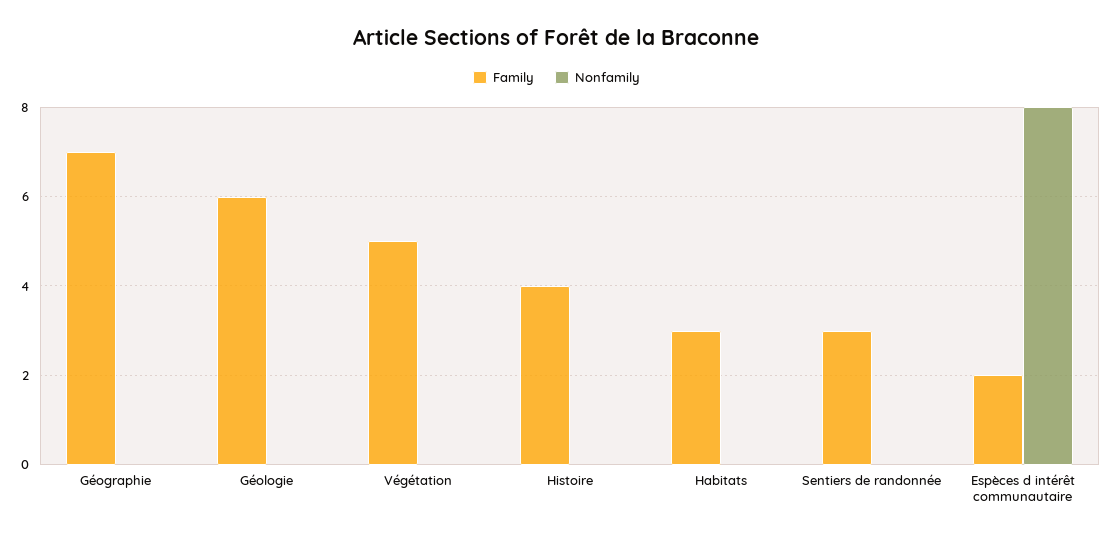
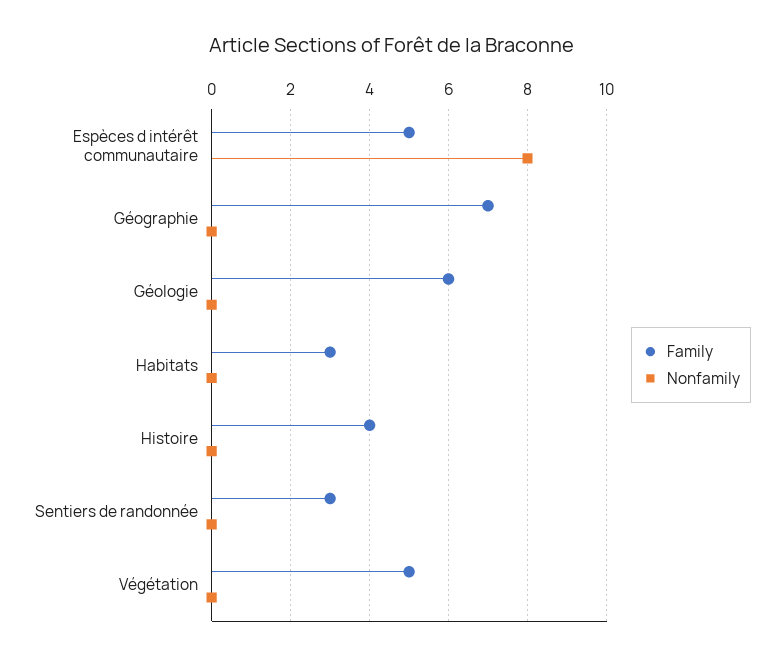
  {
    "Family": {
      "Géographie": 7,
      "Géologie": 6,
      "Végétation": 5,
      "Histoire": 4,
      "Habitats": 3,
      "Sentiers de randonnée": 3,
-     "Espèces d intérêt communautaire": 2
+     "Espèces d intérêt communautaire": 5
    },
    "Nonfamily": {
      "Géographie": 0,
      "Géologie": 0,
      "Végétation": 0,
      "Histoire": 0,
      "Habitats": 0,
      "Sentiers de randonnée": 0,
      "Espèces d intérêt communautaire": 8
    }
  }

